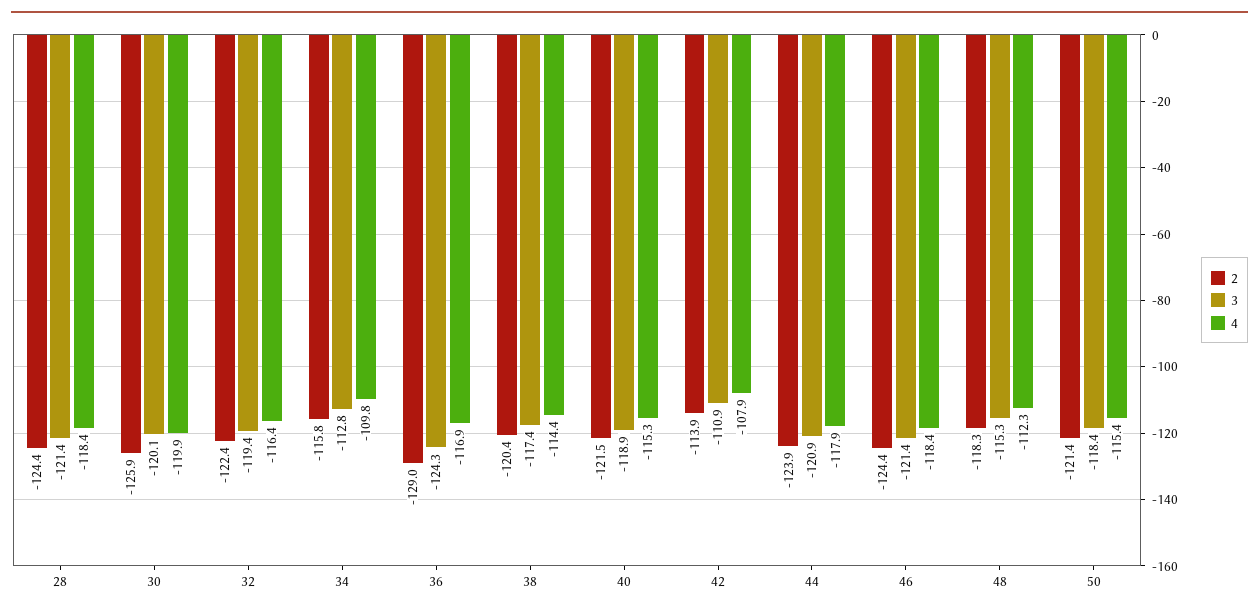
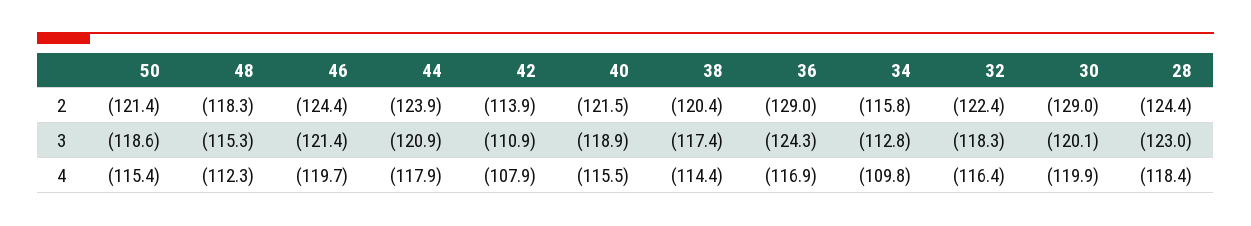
  {
    "2": {
      "28": -124.4,
-     "30": -125.9,
+     "30": -129,
      "32": -122.4,
      "34": -115.8,
      "36": -129,
      "38": -120.4,
      "40": -121.5,
      "42": -113.9,
      "44": -123.9,
      "46": -124.4,
      "48": -118.3,
      "50": -121.4
    },
    "3": {
-     "28": -121.4,
+     "28": -123,
      "30": -120.1,
-     "32": -119.4,
+     "32": -118.3,
      "34": -112.8,
      "36": -124.3,
      "38": -117.4,
      "40": -118.9,
      "42": -110.9,
      "44": -120.9,
      "46": -121.4,
      "48": -115.3,
-     "50": -118.4
+     "50": -118.6
    },
    "4": {
      "28": -118.4,
      "30": -119.9,
      "32": -116.4,
      "34": -109.8,
      "36": -116.9,
      "38": -114.4,
-     "40": -115.3,
+     "40": -115.5,
      "42": -107.9,
      "44": -117.9,
-     "46": -118.4,
+     "46": -119.7,
      "48": -112.3,
      "50": -115.4
    }
  }

